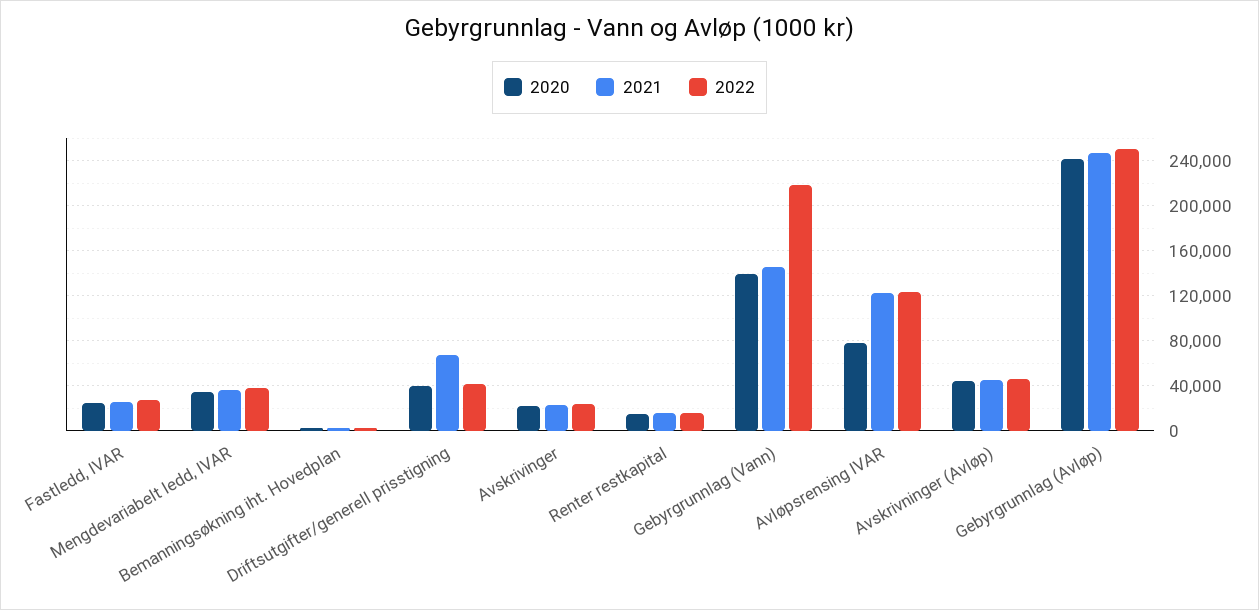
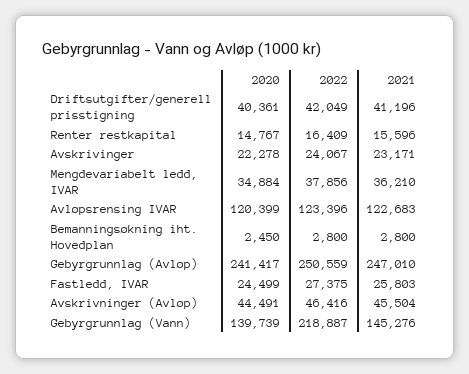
  {
    "2020": {
      "Fastledd, IVAR": 24499,
      "Mengdevariabelt ledd, IVAR": 34884,
      "Bemanningsøkning iht. Hovedplan": 2450,
      "Driftsutgifter/generell prisstigning": 40361,
      "Avskrivinger": 22278,
      "Renter restkapital": 14767,
      "Gebyrgrunnlag (Vann)": 139739,
-     "Avløpsrensing IVAR": 80000,
+     "Avløpsrensing IVAR": 120399,
      "Avskrivninger (Avløp)": 44491,
      "Gebyrgrunnlag (Avløp)": 241417
    },
    "2021": {
      "Fastledd, IVAR": 25803,
      "Mengdevariabelt ledd, IVAR": 36210,
      "Bemanningsøkning iht. Hovedplan": 2800,
-     "Driftsutgifter/generell prisstigning": 70000,
+     "Driftsutgifter/generell prisstigning": 41196,
      "Avskrivinger": 23171,
      "Renter restkapital": 15596,
      "Gebyrgrunnlag (Vann)": 145276,
      "Avløpsrensing IVAR": 122683,
      "Avskrivninger (Avløp)": 45504,
      "Gebyrgrunnlag (Avløp)": 247010
    },
    "2022": {
      "Fastledd, IVAR": 27375,
      "Mengdevariabelt ledd, IVAR": 37856,
      "Bemanningsøkning iht. Hovedplan": 2800,
      "Driftsutgifter/generell prisstigning": 42049,
      "Avskrivinger": 24067,
      "Renter restkapital": 16409,
      "Gebyrgrunnlag (Vann)": 218887,
      "Avløpsrensing IVAR": 123396,
      "Avskrivninger (Avløp)": 46416,
      "Gebyrgrunnlag (Avløp)": 250559
    }
  }

